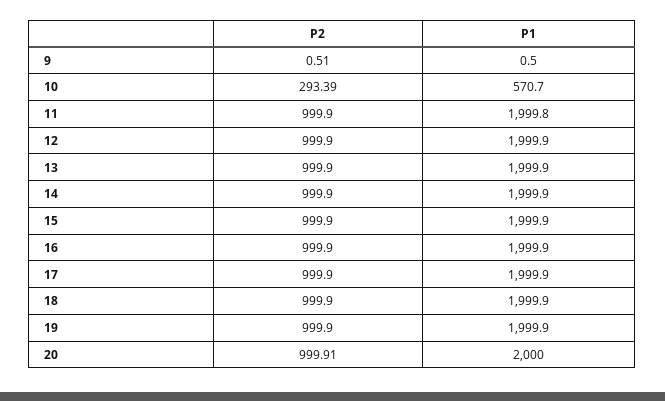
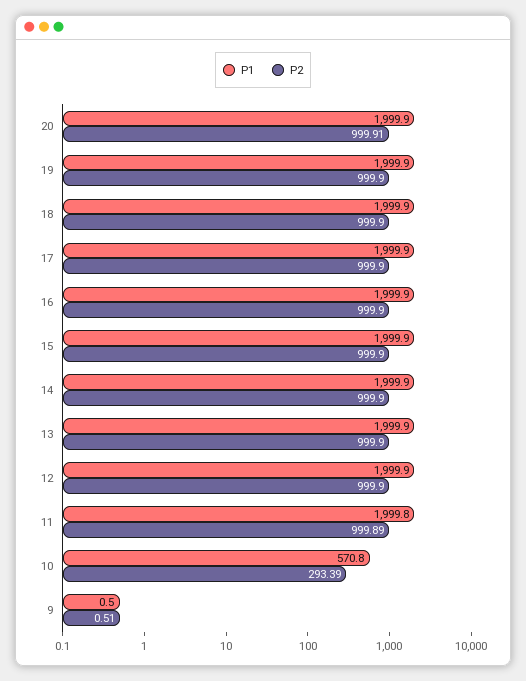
  {
    "P2": {
      "9": 0.51,
      "10": 293.39,
-     "11": 999.9,
+     "11": 999.89,
      "12": 999.9,
      "13": 999.9,
      "14": 999.9,
      "15": 999.9,
      "16": 999.9,
      "17": 999.9,
      "18": 999.9,
      "19": 999.9,
      "20": 999.91
    },
    "P1": {
      "9": 0.5,
-     "10": 570.7,
+     "10": 570.8,
      "11": 1999.8,
      "12": 1999.9,
      "13": 1999.9,
      "14": 1999.9,
      "15": 1999.9,
      "16": 1999.9,
      "17": 1999.9,
      "18": 1999.9,
      "19": 1999.9,
-     "20": 2000
+     "20": 1999.9
    }
  }

